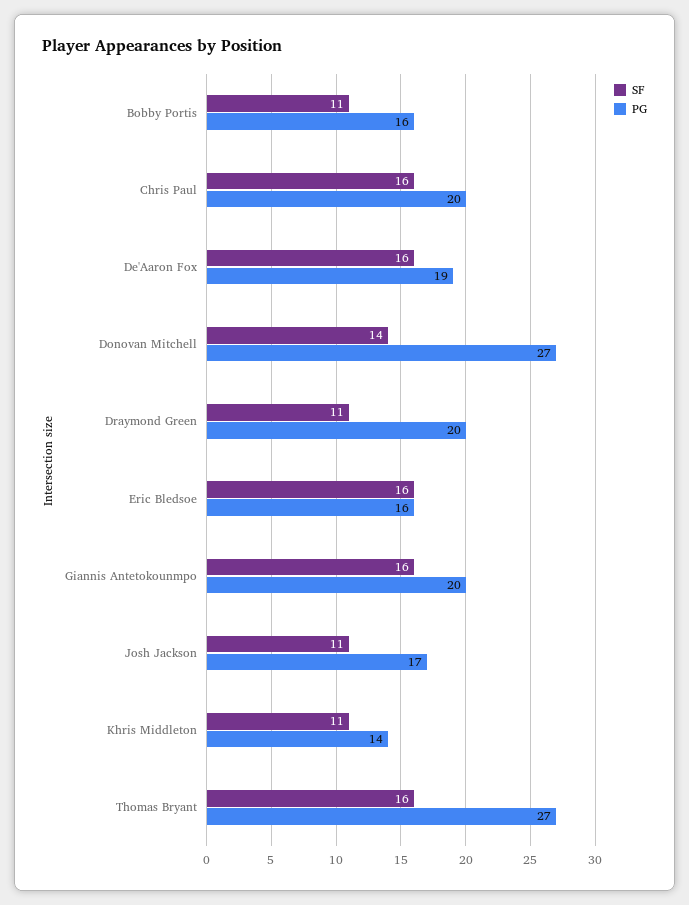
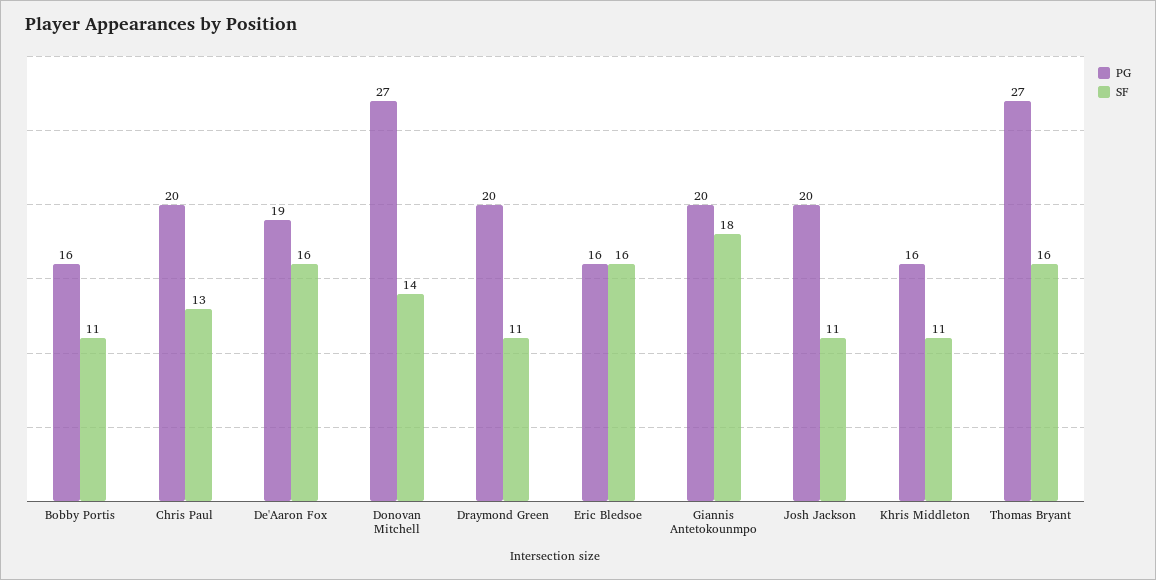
  {
    "SF": {
      "Bobby Portis": 11,
-     "Chris Paul": 16,
+     "Chris Paul": 13,
      "De'Aaron Fox": 16,
      "Donovan Mitchell": 14,
      "Draymond Green": 11,
      "Eric Bledsoe": 16,
-     "Giannis Antetokounmpo": 16,
+     "Giannis Antetokounmpo": 18,
      "Josh Jackson": 11,
      "Khris Middleton": 11,
      "Thomas Bryant": 16
    },
    "PG": {
      "Bobby Portis": 16,
      "Chris Paul": 20,
      "De'Aaron Fox": 19,
      "Donovan Mitchell": 27,
      "Draymond Green": 20,
      "Eric Bledsoe": 16,
      "Giannis Antetokounmpo": 20,
-     "Josh Jackson": 17,
+     "Josh Jackson": 20,
-     "Khris Middleton": 14,
+     "Khris Middleton": 16,
      "Thomas Bryant": 27
    }
  }

